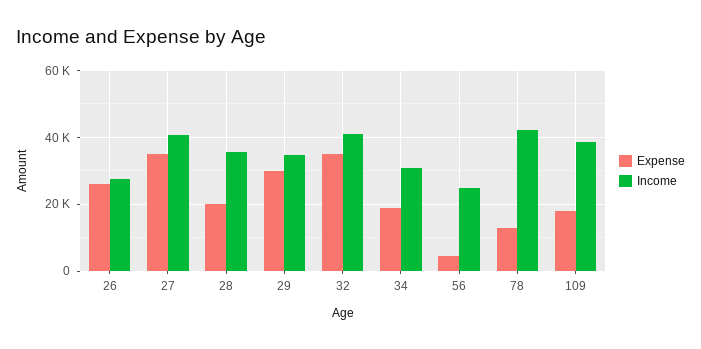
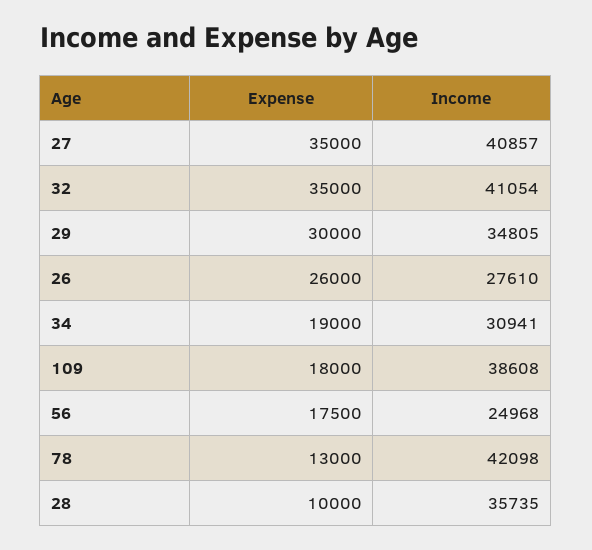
  {
    "Expense": {
      "26": 26000,
      "27": 35000,
-     "28": 20000,
+     "28": 10000,
      "29": 30000,
      "32": 35000,
      "34": 19000,
-     "56": 4000,
+     "56": 17500,
      "78": 13000,
      "109": 18000
    },
    "Income": {
      "26": 27610,
      "27": 40857,
      "28": 35735,
      "29": 34805,
      "32": 41054,
      "34": 30941,
      "56": 24968,
      "78": 42098,
      "109": 38608
    }
  }

